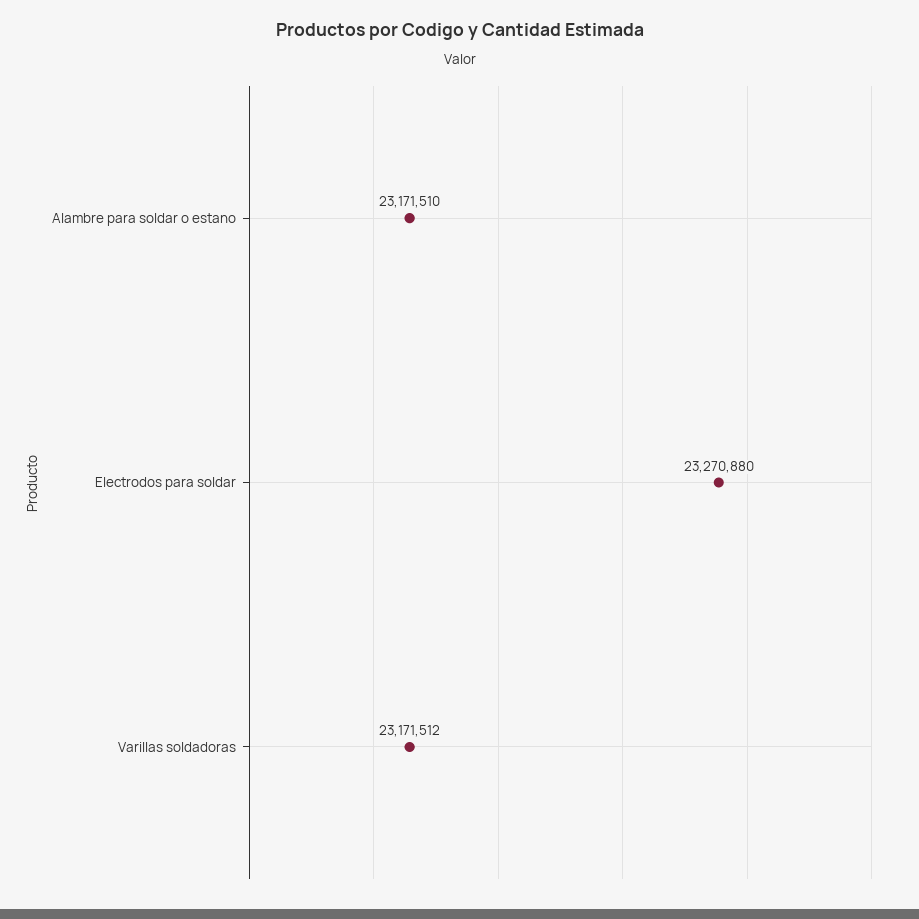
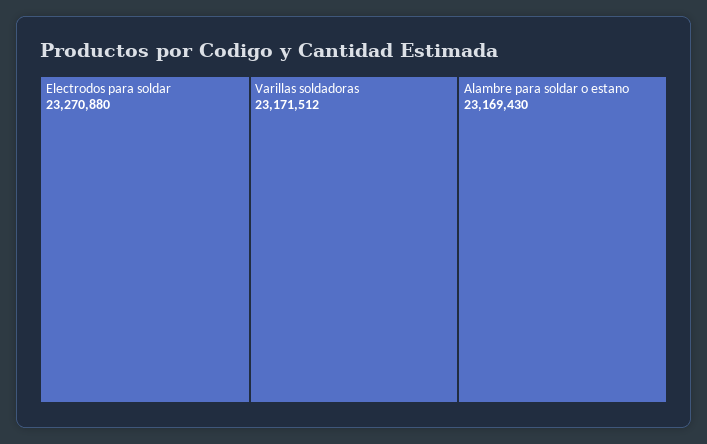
  {
-   "Alambre para soldar o estano": 23171510,
+   "Alambre para soldar o estano": 23169430,
    "Electrodos para soldar": 23270880,
    "Varillas soldadoras": 23171512
  }

